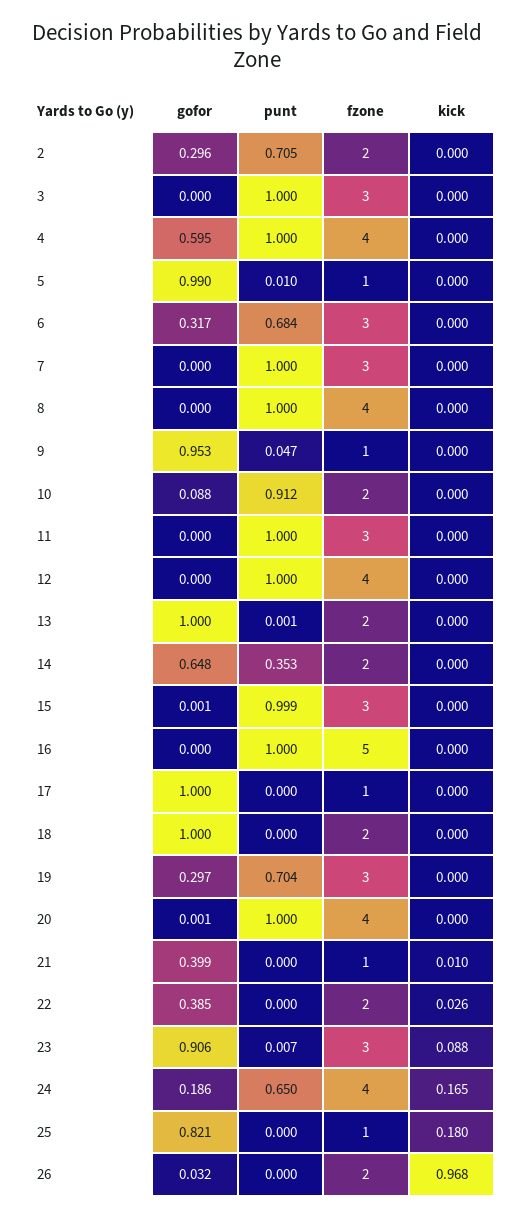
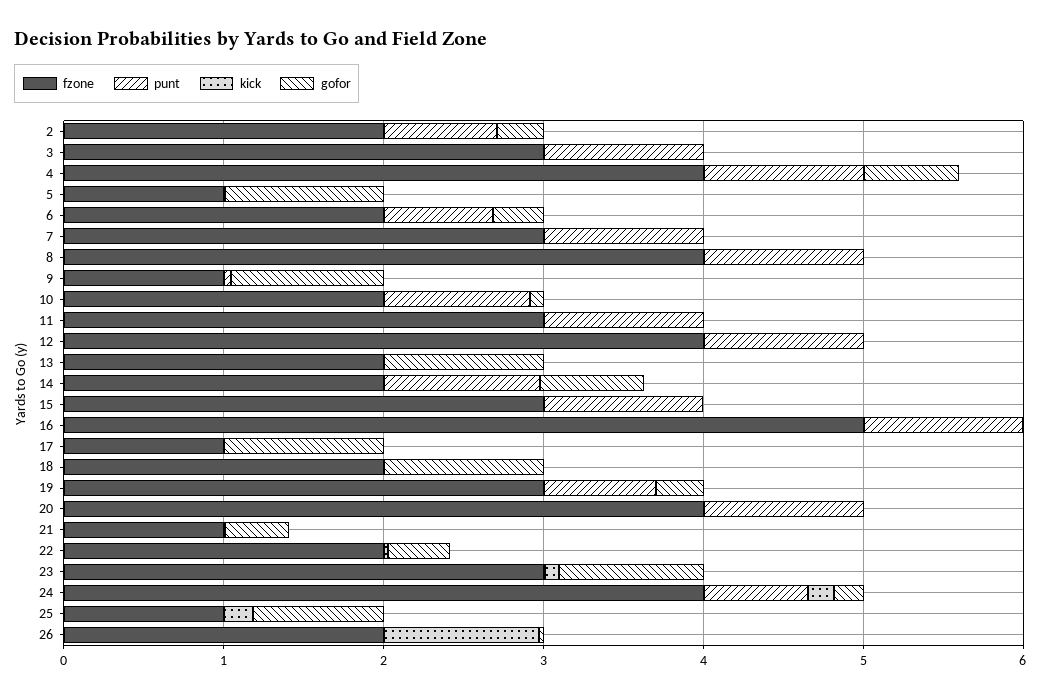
  {
    "gofor": {
      "2": 0.296,
      "3": 0,
      "4": 0.595,
      "5": 0.99,
      "6": 0.317,
      "7": 0,
      "8": 0,
      "9": 0.953,
      "10": 0.088,
      "11": 0,
      "12": 0,
      "13": 1,
      "14": 0.648,
      "15": 0.001,
      "16": 0,
      "17": 1,
      "18": 1,
      "19": 0.297,
      "20": 0.001,
      "21": 0.399,
      "22": 0.385,
      "23": 0.906,
      "24": 0.186,
      "25": 0.821,
      "26": 0.032
    },
    "punt": {
      "2": 0.705,
      "3": 1,
      "4": 1,
      "5": 0.01,
      "6": 0.684,
      "7": 1,
      "8": 1,
      "9": 0.047,
      "10": 0.912,
      "11": 1,
      "12": 1,
      "13": 0.001,
-     "14": 0.353,
+     "14": 1,
      "15": 0.999,
      "16": 1,
      "17": 0,
      "18": 0,
      "19": 0.704,
      "20": 1,
      "21": 0,
      "22": 0,
      "23": 0.007,
      "24": 0.65,
      "25": 0,
      "26": 0
    },
    "fzone": {
      "2": 2,
      "3": 3,
      "4": 4,
      "5": 1,
-     "6": 3,
+     "6": 2,
      "7": 3,
      "8": 4,
      "9": 1,
      "10": 2,
      "11": 3,
      "12": 4,
      "13": 2,
      "14": 2,
      "15": 3,
      "16": 5,
      "17": 1,
      "18": 2,
      "19": 3,
      "20": 4,
      "21": 1,
      "22": 2,
      "23": 3,
      "24": 4,
      "25": 1,
      "26": 2
    },
    "kick": {
      "2": 0,
      "3": 0,
      "4": 0,
      "5": 0,
      "6": 0,
      "7": 0,
      "8": 0,
      "9": 0,
      "10": 0,
      "11": 0,
      "12": 0,
      "13": 0,
      "14": 0,
      "15": 0,
      "16": 0,
      "17": 0,
      "18": 0,
      "19": 0,
      "20": 0,
      "21": 0.01,
      "22": 0.026,
      "23": 0.088,
      "24": 0.165,
      "25": 0.18,
      "26": 0.968
    }
  }

